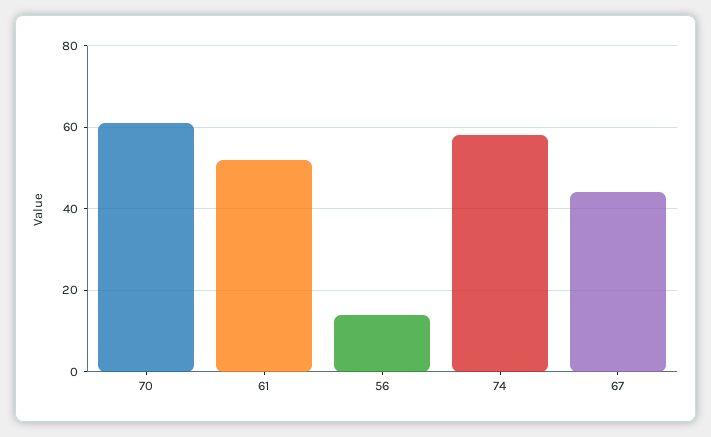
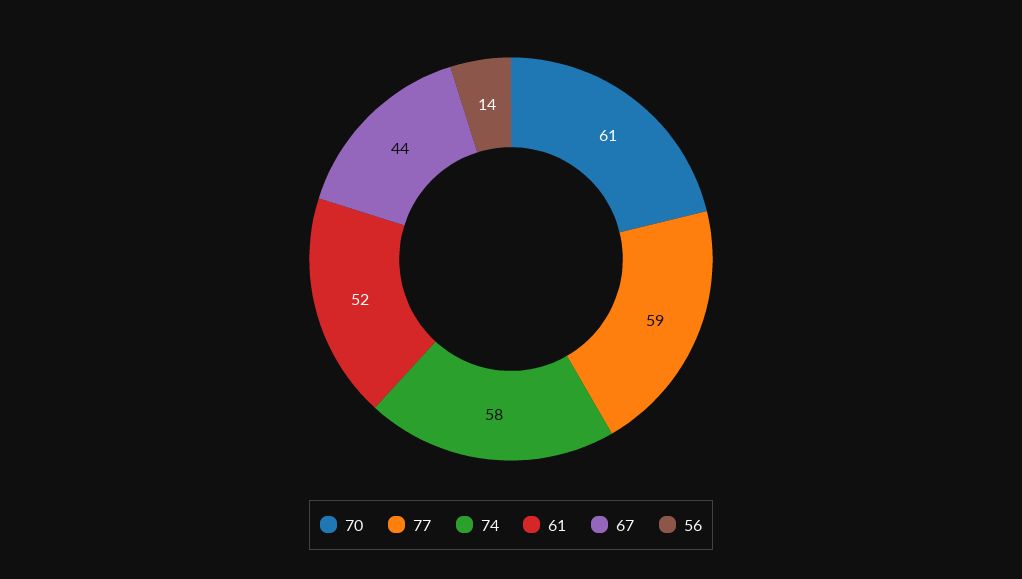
  {
    "70": 61,
    "61": 52,
    "56": 14,
    "74": 58,
-   "67": 44
+   "67": 44,
+   "77": 59
  }

